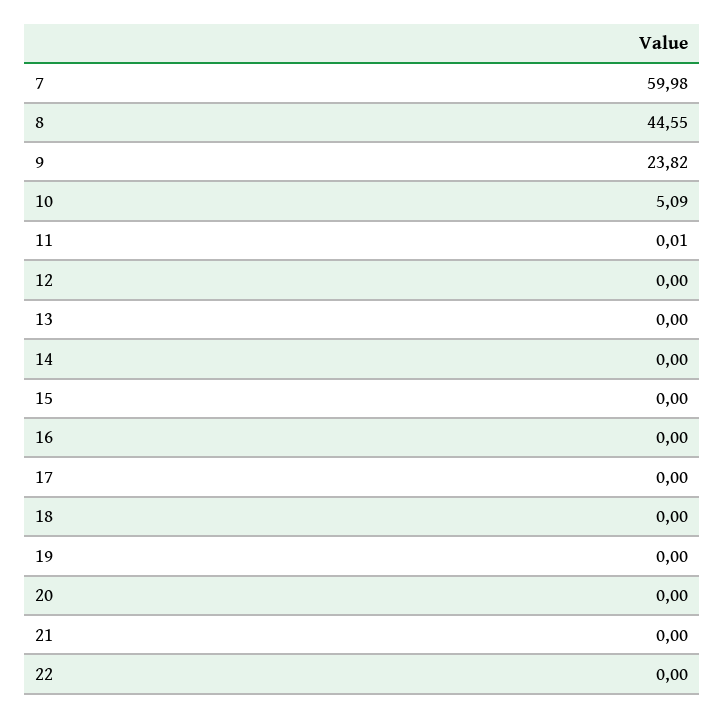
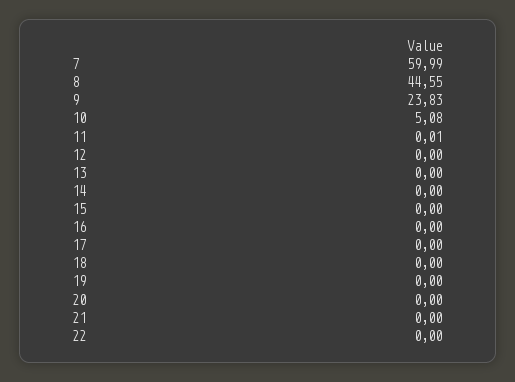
  {
-   "7": 59.98,
+   "7": 59.99,
    "8": 44.55,
-   "9": 23.82,
+   "9": 23.83,
-   "10": 5.09,
+   "10": 5.08,
    "11": 0.01,
    "12": 0,
    "13": 0,
    "14": 0,
    "15": 0,
    "16": 0,
    "17": 0,
    "18": 0,
    "19": 0,
    "20": 0,
    "21": 0,
    "22": 0
  }

